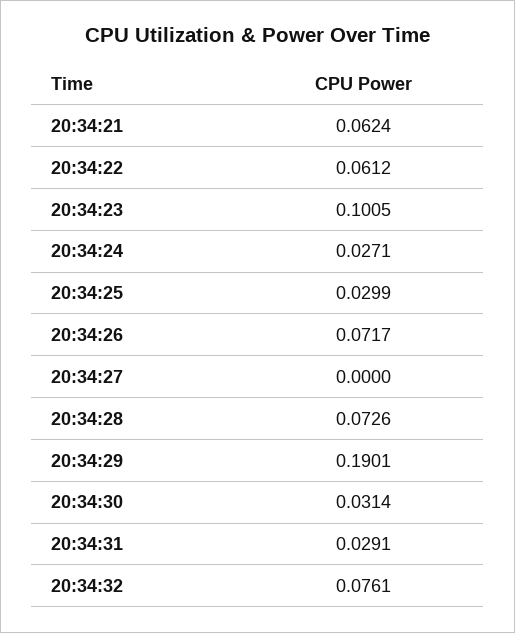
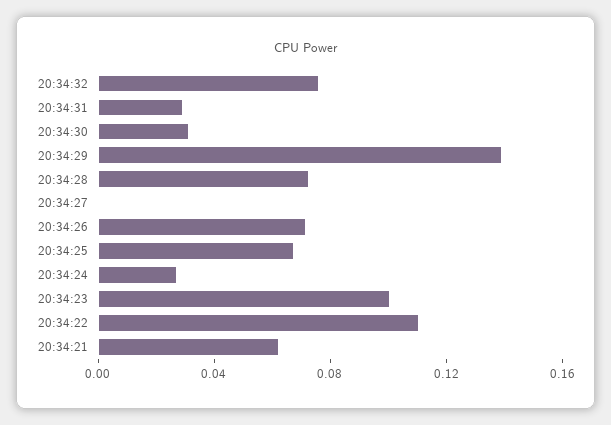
  {
    "20:34:21": 0.0624,
-   "20:34:22": 0.0612,
+   "20:34:22": 0.11,
    "20:34:23": 0.1005,
    "20:34:24": 0.0271,
-   "20:34:25": 0.0299,
+   "20:34:25": 0.07,
    "20:34:26": 0.0717,
    "20:34:27": 0,
    "20:34:28": 0.0726,
-   "20:34:29": 0.1901,
+   "20:34:29": 0.14,
    "20:34:30": 0.0314,
    "20:34:31": 0.0291,
    "20:34:32": 0.0761
  }

